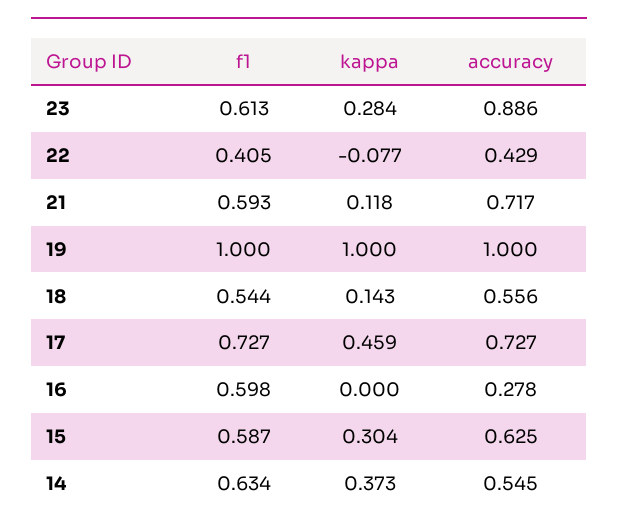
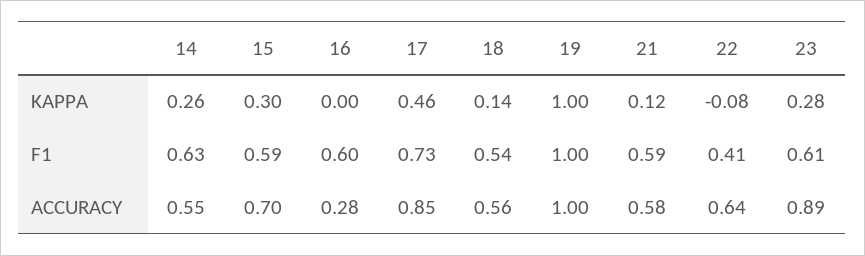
  {
    "f1": {
      "23": 0.613,
      "22": 0.405,
      "21": 0.593,
      "19": 1,
      "18": 0.544,
      "17": 0.727,
      "16": 0.598,
      "15": 0.587,
      "14": 0.634
    },
    "kappa": {
      "23": 0.284,
      "22": -0.077,
      "21": 0.118,
      "19": 1,
      "18": 0.143,
      "17": 0.459,
      "16": 0,
      "15": 0.304,
-     "14": 0.373
+     "14": 0.26
    },
    "accuracy": {
      "23": 0.886,
-     "22": 0.429,
+     "22": 0.64,
-     "21": 0.717,
+     "21": 0.58,
      "19": 1,
      "18": 0.556,
-     "17": 0.727,
+     "17": 0.85,
      "16": 0.278,
-     "15": 0.625,
+     "15": 0.7,
      "14": 0.545
    }
  }

